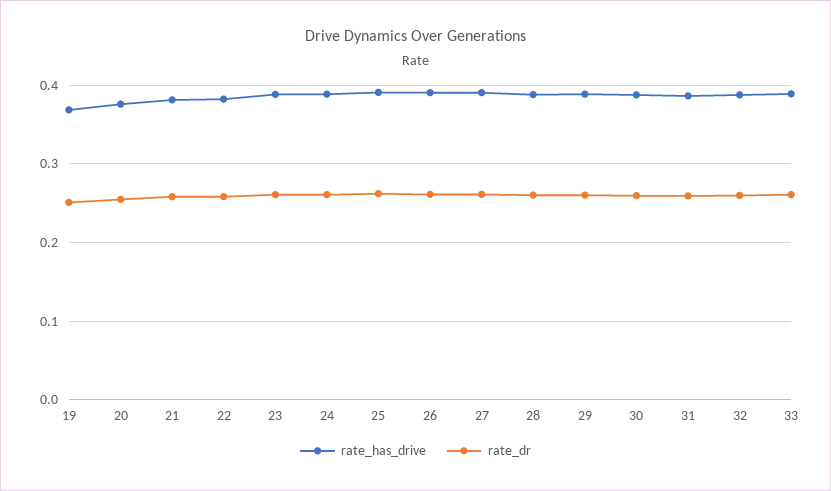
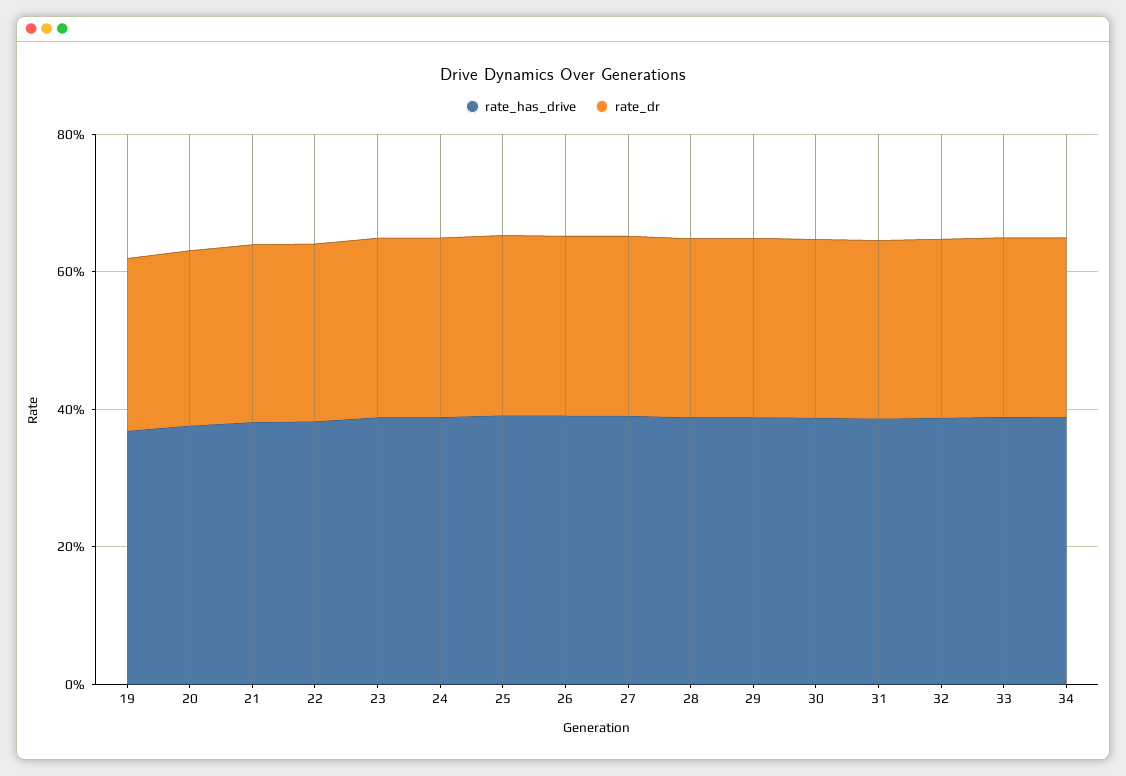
  {
    "rate_has_drive": {
      "19": 0.37,
      "20": 0.38,
      "21": 0.38,
      "22": 0.38,
      "23": 0.39,
      "24": 0.39,
      "25": 0.39,
      "26": 0.39,
      "27": 0.39,
      "28": 0.39,
      "29": 0.39,
      "30": 0.39,
      "31": 0.39,
      "32": 0.39,
-     "33": 0.39
+     "33": 0.39,
+     "34": 0.4
    },
    "rate_dr": {
      "19": 0.25,
      "20": 0.25,
      "21": 0.26,
      "22": 0.26,
      "23": 0.26,
      "24": 0.26,
      "25": 0.26,
      "26": 0.26,
      "27": 0.26,
      "28": 0.26,
      "29": 0.26,
      "30": 0.26,
      "31": 0.26,
      "32": 0.26,
-     "33": 0.26
+     "33": 0.26,
+     "34": 0.25
    }
  }

